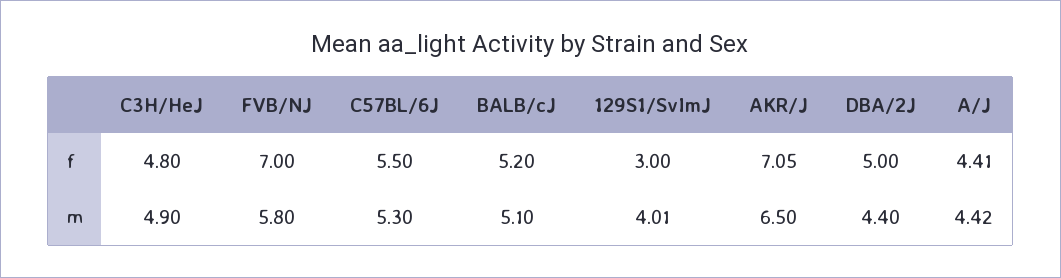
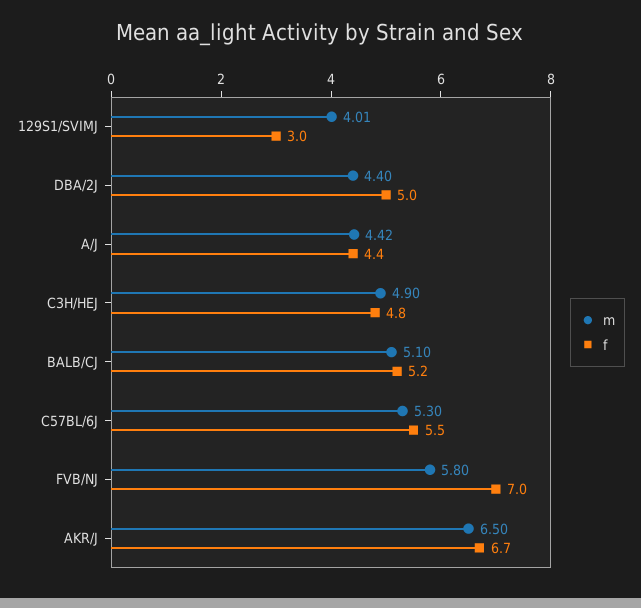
  {
    "f": {
      "C3H/HeJ": 4.8,
      "FVB/NJ": 7,
      "C57BL/6J": 5.5,
      "BALB/cJ": 5.2,
      "129S1/SvImJ": 3,
-     "AKR/J": 7.05,
+     "AKR/J": 6.7,
      "DBA/2J": 5,
      "A/J": 4.41
    },
    "m": {
      "C3H/HeJ": 4.9,
      "FVB/NJ": 5.8,
      "C57BL/6J": 5.3,
      "BALB/cJ": 5.1,
      "129S1/SvImJ": 4.01,
      "AKR/J": 6.5,
      "DBA/2J": 4.4,
      "A/J": 4.42
    }
  }

